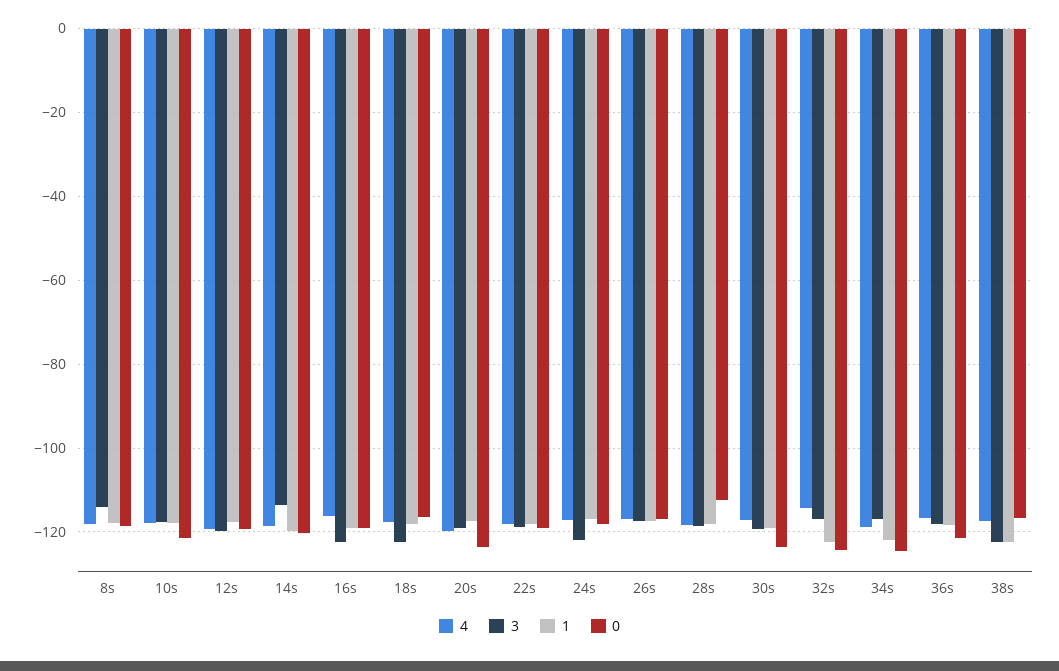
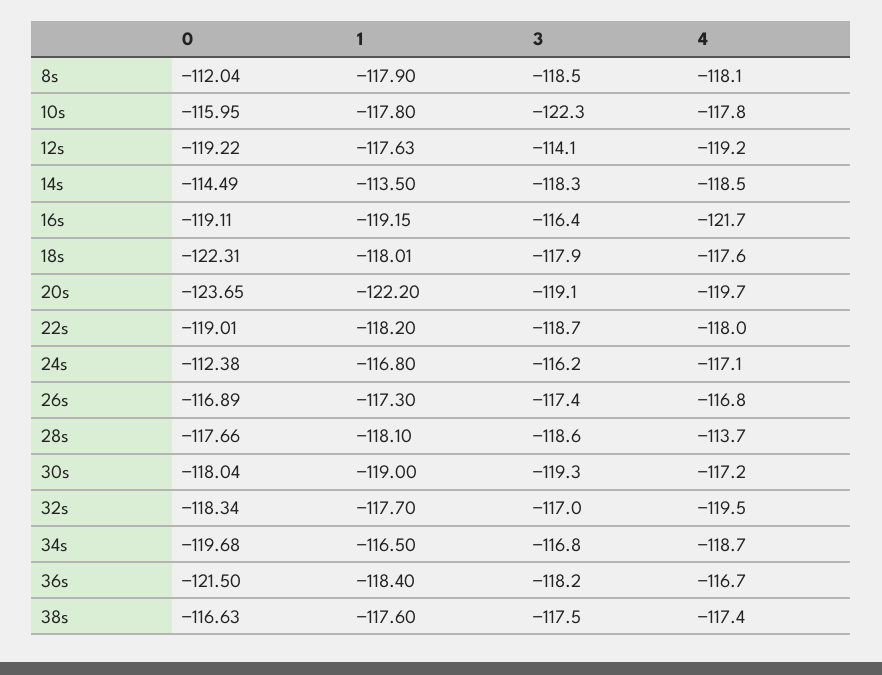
  {
    "4": {
      "8s": -118.1,
      "10s": -117.8,
      "12s": -119.2,
      "14s": -118.5,
-     "16s": -116,
+     "16s": -121.7,
      "18s": -117.6,
      "20s": -119.7,
      "22s": -118,
      "24s": -117.1,
      "26s": -116.8,
-     "28s": -118,
+     "28s": -113.7,
      "30s": -117.2,
-     "32s": -114,
+     "32s": -119.5,
      "34s": -118.7,
      "36s": -116.7,
      "38s": -117.4
    },
    "3": {
-     "8s": -114,
+     "8s": -118.5,
-     "10s": -118,
+     "10s": -122.3,
-     "12s": -120,
+     "12s": -114.1,
-     "14s": -114,
+     "14s": -118.3,
-     "16s": -122,
+     "16s": -116.4,
-     "18s": -122,
+     "18s": -117.9,
      "20s": -119.1,
      "22s": -118.7,
-     "24s": -122,
+     "24s": -116.2,
      "26s": -117.4,
      "28s": -118.6,
      "30s": -119.3,
      "32s": -117,
      "34s": -116.8,
      "36s": -118.2,
-     "38s": -122
+     "38s": -117.5
    },
    "1": {
      "8s": -117.9,
      "10s": -117.8,
      "12s": -117.63,
-     "14s": -120,
+     "14s": -113.5,
      "16s": -119.15,
      "18s": -118.01,
-     "20s": -118,
+     "20s": -122.2,
      "22s": -118.2,
      "24s": -116.8,
      "26s": -117.3,
      "28s": -118.1,
      "30s": -119,
-     "32s": -122,
+     "32s": -117.7,
-     "34s": -122,
+     "34s": -116.5,
      "36s": -118.4,
-     "38s": -122
+     "38s": -117.6
    },
    "0": {
-     "8s": -118,
+     "8s": -112.04,
-     "10s": -122,
+     "10s": -115.95,
      "12s": -119.22,
-     "14s": -120,
+     "14s": -114.49,
      "16s": -119.11,
-     "18s": -116,
+     "18s": -122.31,
      "20s": -123.65,
      "22s": -119.01,
-     "24s": -118,
+     "24s": -112.38,
      "26s": -116.89,
-     "28s": -112,
+     "28s": -117.66,
-     "30s": -124,
+     "30s": -118.04,
-     "32s": -124,
+     "32s": -118.34,
-     "34s": -124,
+     "34s": -119.68,
      "36s": -121.5,
      "38s": -116.63
    }
  }

